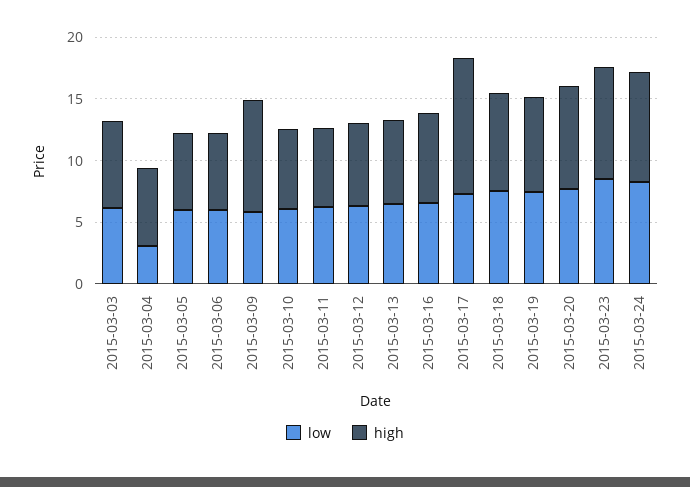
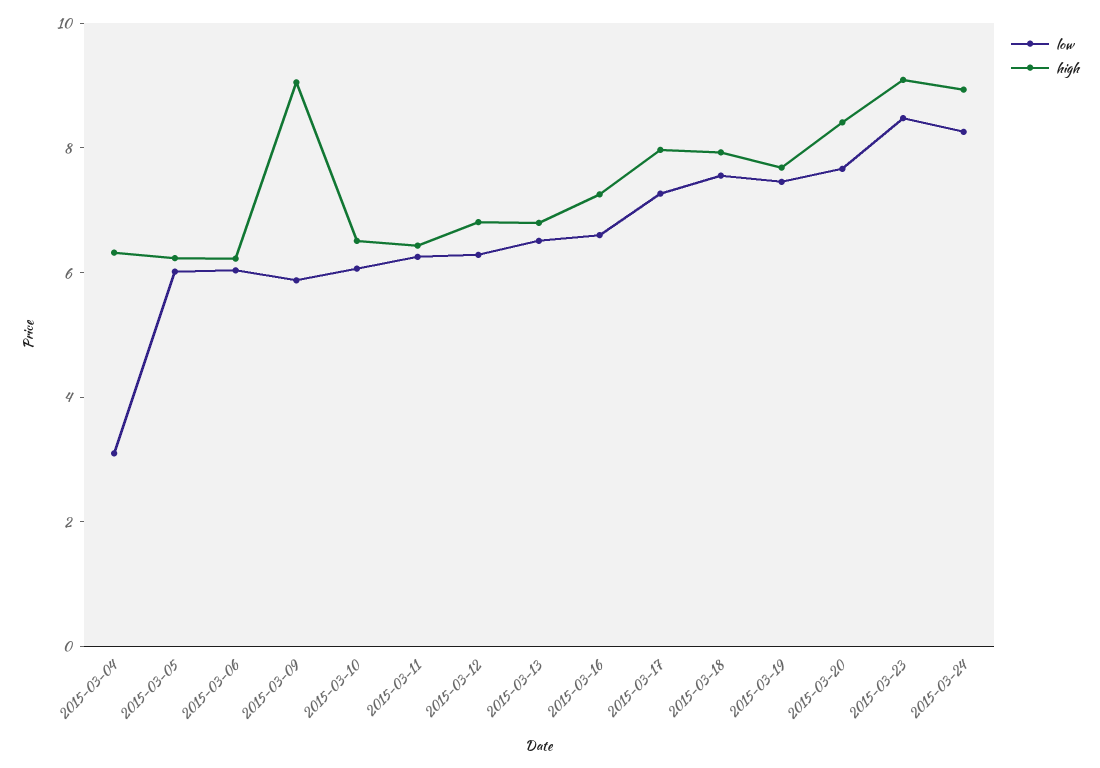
  {
    "low": {
-     "2015-03-03": 6,
      "2015-03-04": 3,
      "2015-03-05": 6,
      "2015-03-06": 6,
      "2015-03-09": 6,
      "2015-03-10": 6,
      "2015-03-11": 6.5,
      "2015-03-12": 6.5,
      "2015-03-13": 6.5,
      "2015-03-16": 6.5,
      "2015-03-17": 7.5,
      "2015-03-18": 7.5,
      "2015-03-19": 7.5,
      "2015-03-20": 7.5,
      "2015-03-23": 8.5,
      "2015-03-24": 8.5
    },
    "high": {
-     "2015-03-03": 7,
      "2015-03-04": 6.5,
      "2015-03-05": 6,
      "2015-03-06": 6,
      "2015-03-09": 9,
      "2015-03-10": 6.5,
      "2015-03-11": 6.5,
      "2015-03-12": 7,
      "2015-03-13": 7,
      "2015-03-16": 7.5,
-     "2015-03-17": 11,
+     "2015-03-17": 8,
      "2015-03-18": 8,
      "2015-03-19": 7.5,
      "2015-03-20": 8.5,
      "2015-03-23": 9,
      "2015-03-24": 9
    }
  }

